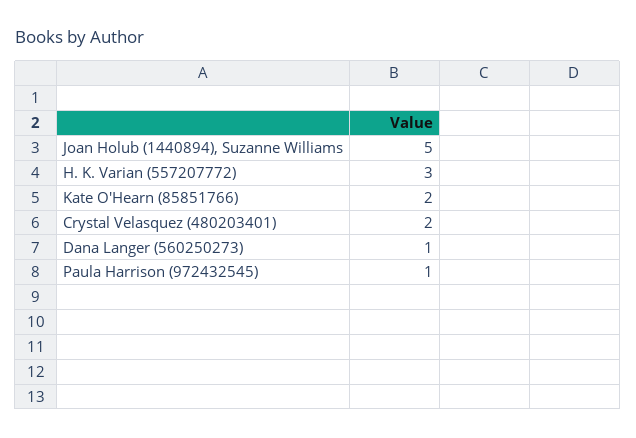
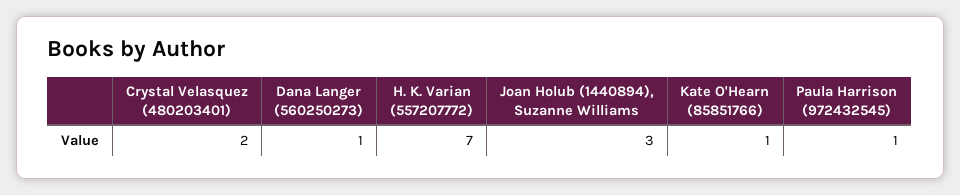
  {
-   "Joan Holub (1440894), Suzanne Williams": 5,
+   "Joan Holub (1440894), Suzanne Williams": 3,
-   "H. K. Varian (557207772)": 3,
+   "H. K. Varian (557207772)": 7,
-   "Kate O'Hearn (85851766)": 2,
+   "Kate O'Hearn (85851766)": 1,
    "Crystal Velasquez (480203401)": 2,
    "Dana Langer (560250273)": 1,
    "Paula Harrison (972432545)": 1
  }

